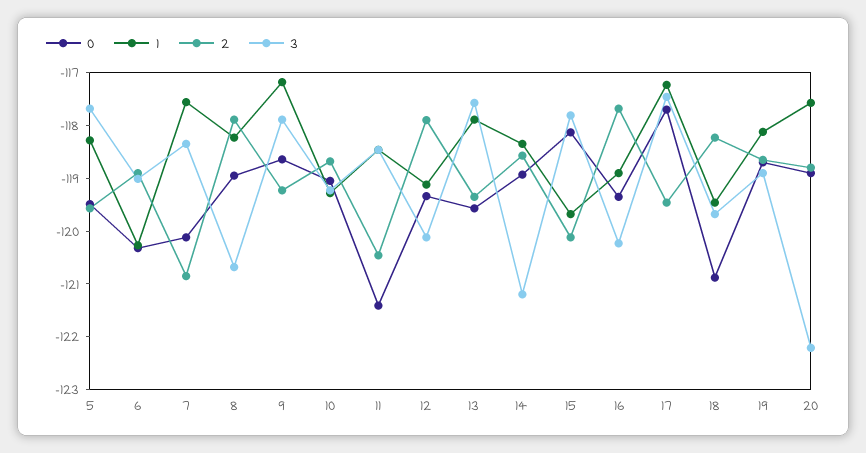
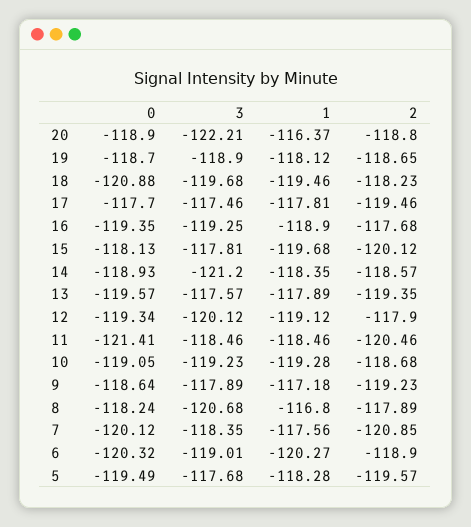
  {
    "0": {
      "5": -119.49,
      "6": -120.32,
      "7": -120.12,
-     "8": -119,
+     "8": -118.24,
      "9": -118.64,
      "10": -119.05,
      "11": -121.41,
      "12": -119.34,
      "13": -119.57,
      "14": -118.93,
      "15": -118.13,
      "16": -119.35,
      "17": -117.7,
      "18": -120.88,
      "19": -118.7,
      "20": -118.9
    },
    "1": {
      "5": -118.28,
      "6": -120.27,
      "7": -117.56,
-     "8": -118.2,
+     "8": -116.8,
      "9": -117.18,
      "10": -119.28,
      "11": -118.46,
      "12": -119.12,
      "13": -117.89,
      "14": -118.35,
      "15": -119.68,
      "16": -118.9,
-     "17": -117.2,
+     "17": -117.81,
      "18": -119.46,
      "19": -118.12,
-     "20": -117.6
+     "20": -116.37
    },
    "2": {
      "5": -119.57,
      "6": -118.9,
      "7": -120.85,
      "8": -117.89,
      "9": -119.23,
      "10": -118.68,
      "11": -120.46,
      "12": -117.9,
      "13": -119.35,
      "14": -118.57,
      "15": -120.12,
      "16": -117.68,
      "17": -119.46,
      "18": -118.23,
      "19": -118.65,
      "20": -118.8
    },
    "3": {
      "5": -117.68,
      "6": -119.01,
      "7": -118.35,
      "8": -120.68,
      "9": -117.89,
      "10": -119.23,
      "11": -118.46,
      "12": -120.12,
      "13": -117.57,
      "14": -121.2,
      "15": -117.81,
-     "16": -120.2,
+     "16": -119.25,
      "17": -117.46,
      "18": -119.68,
      "19": -118.9,
      "20": -122.21
    }
  }

